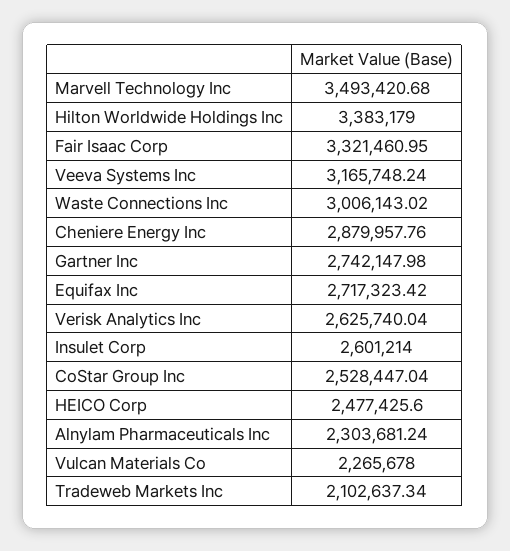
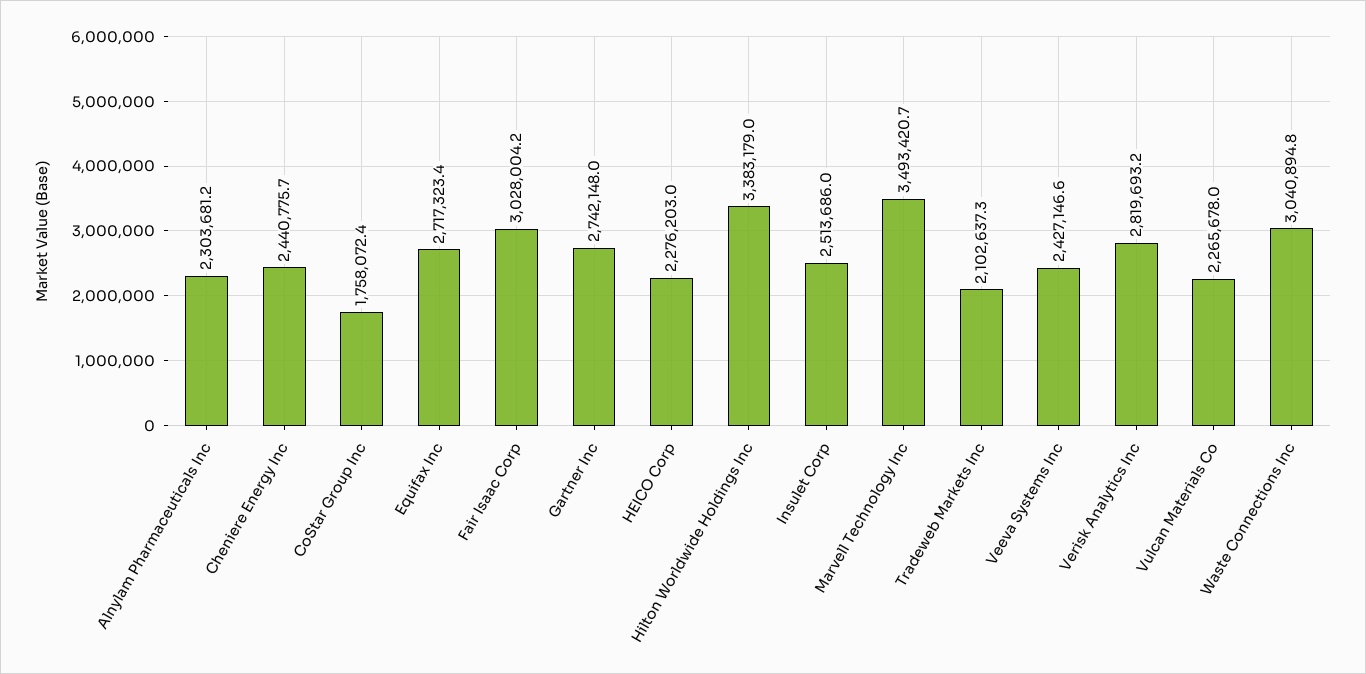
  {
    "Marvell Technology Inc": 3493420.68,
    "Hilton Worldwide Holdings Inc": 3383179,
-   "Fair Isaac Corp": 3321460.95,
+   "Fair Isaac Corp": 3028004.2,
-   "Veeva Systems Inc": 3165748.24,
+   "Veeva Systems Inc": 2427146.6,
-   "Waste Connections Inc": 3006143.02,
+   "Waste Connections Inc": 3040894.8,
-   "Cheniere Energy Inc": 2879957.76,
+   "Cheniere Energy Inc": 2440775.7,
    "Gartner Inc": 2742147.98,
    "Equifax Inc": 2717323.42,
-   "Verisk Analytics Inc": 2625740.04,
+   "Verisk Analytics Inc": 2819693.2,
-   "Insulet Corp": 2601214,
+   "Insulet Corp": 2513686,
-   "CoStar Group Inc": 2528447.04,
+   "CoStar Group Inc": 1758072.4,
-   "HEICO Corp": 2477425.6,
+   "HEICO Corp": 2276203,
    "Alnylam Pharmaceuticals Inc": 2303681.24,
    "Vulcan Materials Co": 2265678,
    "Tradeweb Markets Inc": 2102637.34
  }

